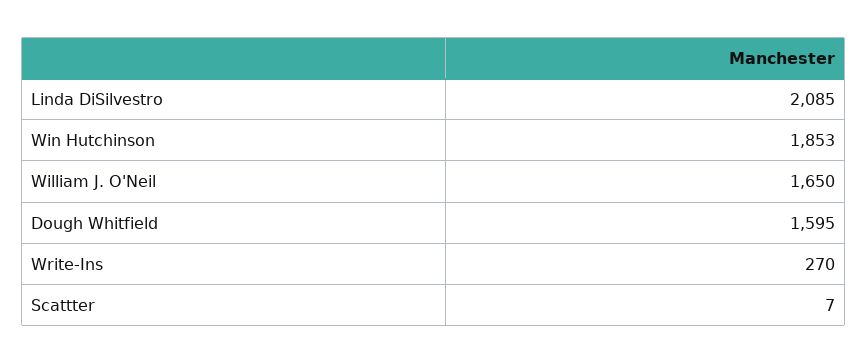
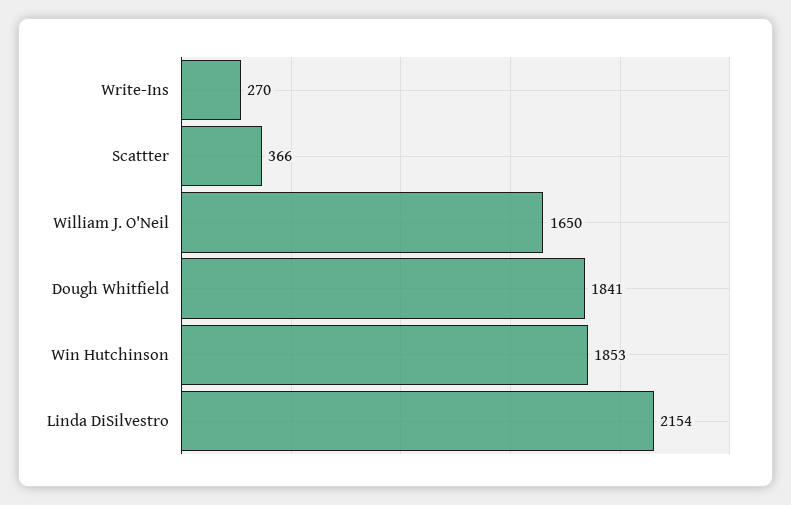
  {
-   "Linda DiSilvestro": 2085,
+   "Linda DiSilvestro": 2154,
    "Win Hutchinson": 1853,
    "William J. O'Neil": 1650,
-   "Dough Whitfield": 1595,
+   "Dough Whitfield": 1841,
    "Write-Ins": 270,
-   "Scattter": 7
+   "Scattter": 366
  }

